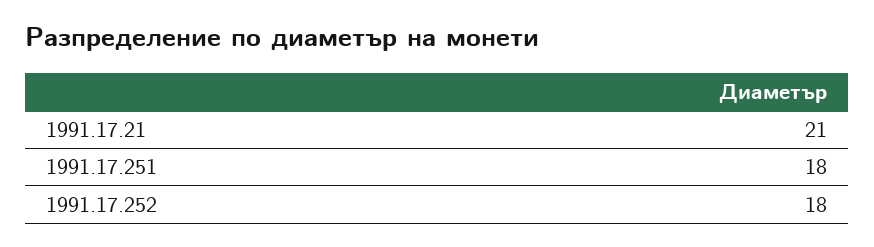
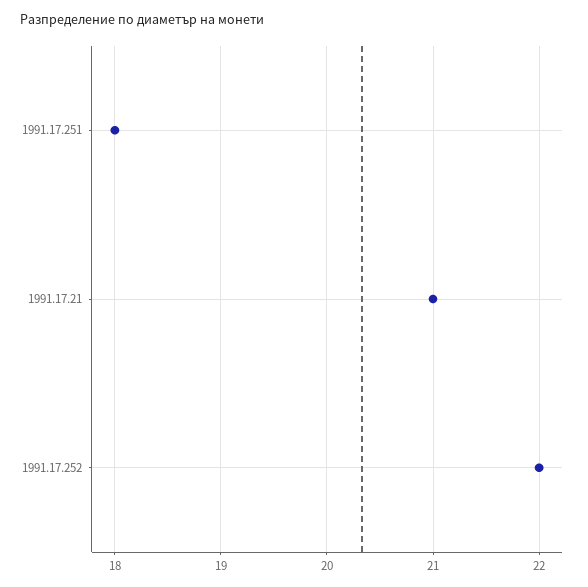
  {
    "1991.17.21": 21,
    "1991.17.251": 18,
-   "1991.17.252": 18
+   "1991.17.252": 22
  }

